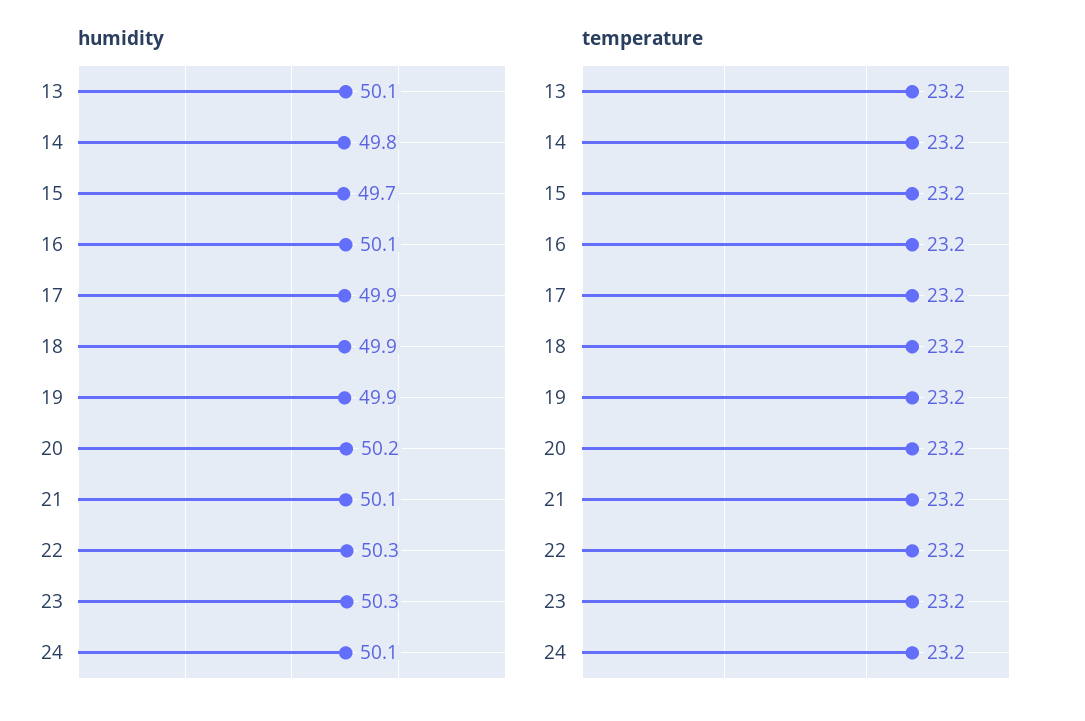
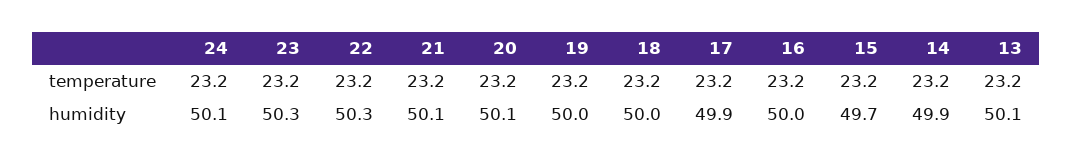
  {
    "humidity": {
      "13": 50.1,
-     "14": 49.8,
+     "14": 49.9,
      "15": 49.7,
-     "16": 50.1,
+     "16": 50,
      "17": 49.9,
-     "18": 49.9,
+     "18": 50,
-     "19": 49.9,
+     "19": 50,
-     "20": 50.2,
+     "20": 50.1,
      "21": 50.1,
      "22": 50.3,
      "23": 50.3,
      "24": 50.1
    },
    "temperature": {
      "13": 23.2,
      "14": 23.2,
      "15": 23.2,
      "16": 23.2,
      "17": 23.2,
      "18": 23.2,
      "19": 23.2,
      "20": 23.2,
      "21": 23.2,
      "22": 23.2,
      "23": 23.2,
      "24": 23.2
    }
  }

